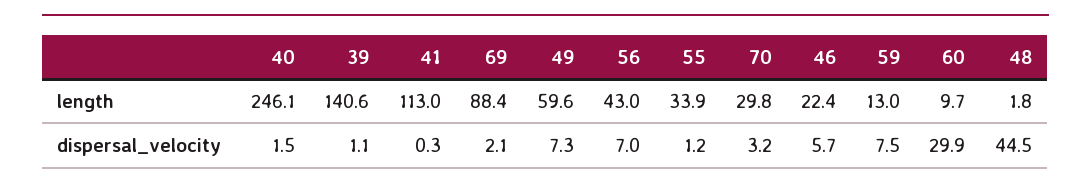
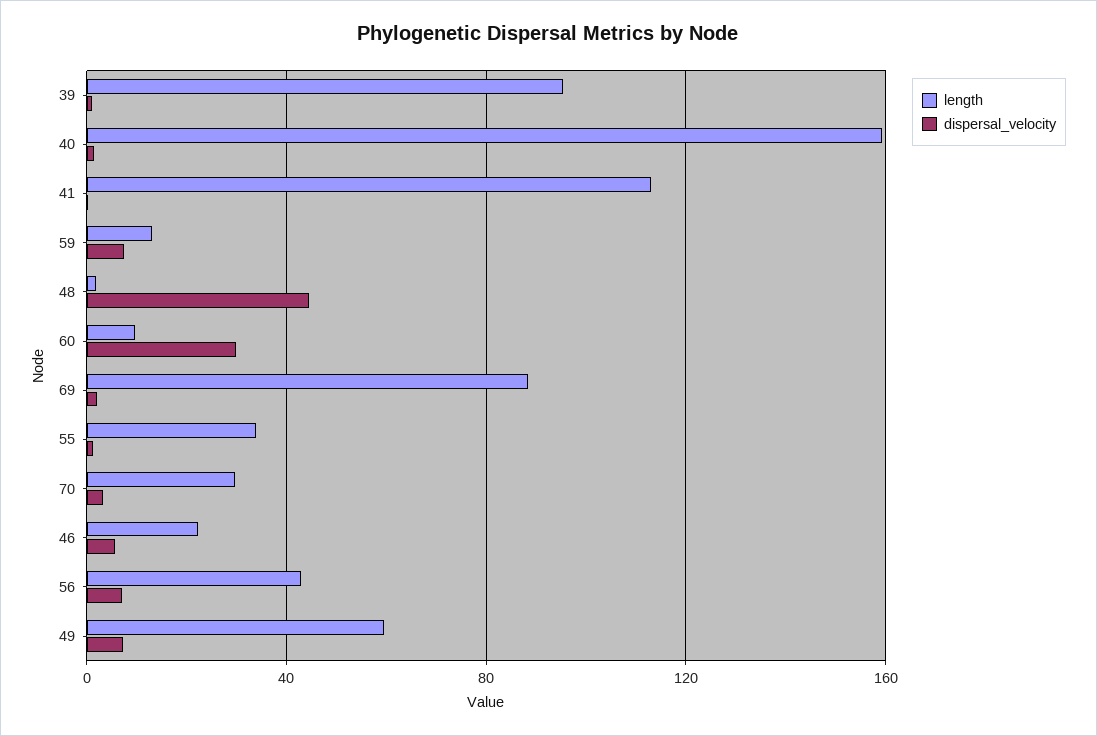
  {
    "length": {
-     "40": 246.1,
+     "40": 160,
-     "39": 140.6,
+     "39": 95,
      "41": 113,
      "69": 88.4,
      "49": 59.6,
      "56": 43,
      "55": 33.9,
      "70": 29.8,
      "46": 22.4,
      "59": 13,
      "60": 9.7,
      "48": 1.8
    },
    "dispersal_velocity": {
      "40": 1.5,
      "39": 1.1,
      "41": 0.3,
      "69": 2.1,
      "49": 7.3,
      "56": 7,
      "55": 1.2,
      "70": 3.2,
      "46": 5.7,
      "59": 7.5,
      "60": 29.9,
      "48": 44.5
    }
  }

